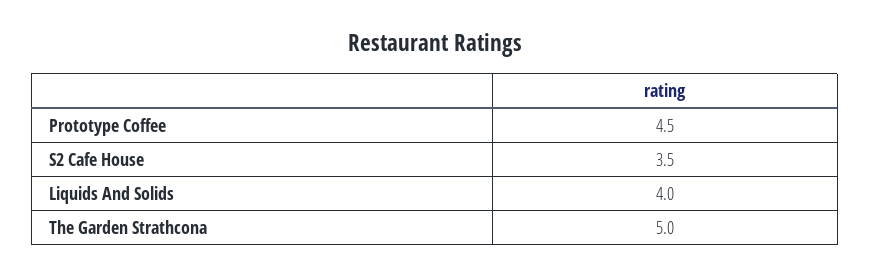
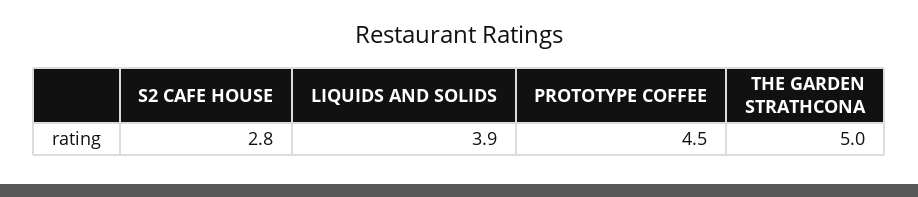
  {
    "Prototype Coffee": 4.5,
-   "S2 Cafe House": 3.5,
+   "S2 Cafe House": 2.8,
-   "Liquids And Solids": 4,
+   "Liquids And Solids": 3.9,
    "The Garden Strathcona": 5
  }

